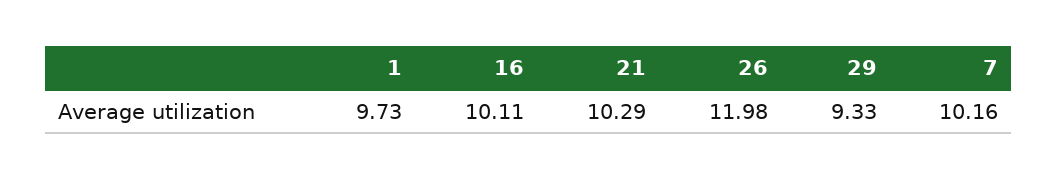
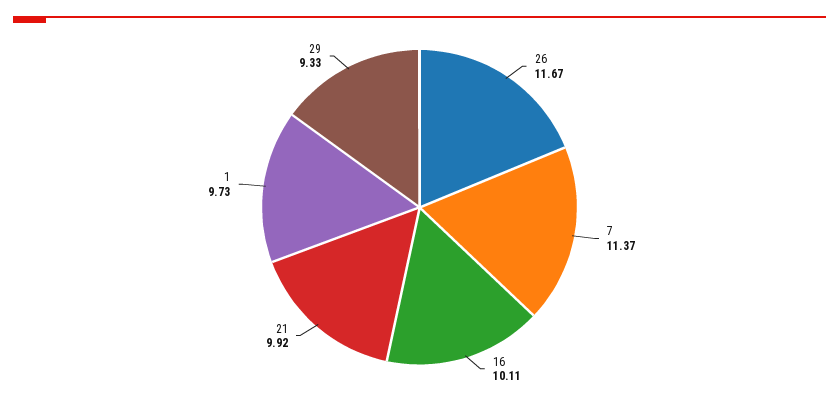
  {
    "1": 9.73,
    "16": 10.11,
-   "21": 10.29,
+   "21": 9.92,
-   "26": 11.98,
+   "26": 11.67,
    "29": 9.33,
-   "7": 10.16
+   "7": 11.37
  }

